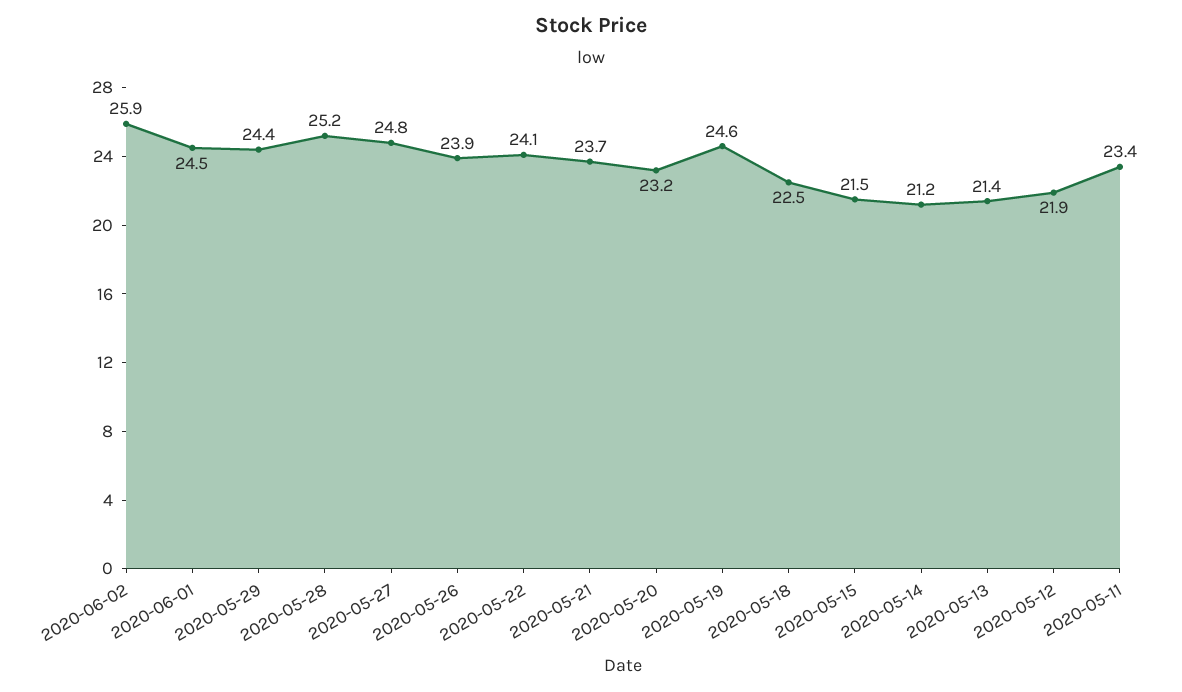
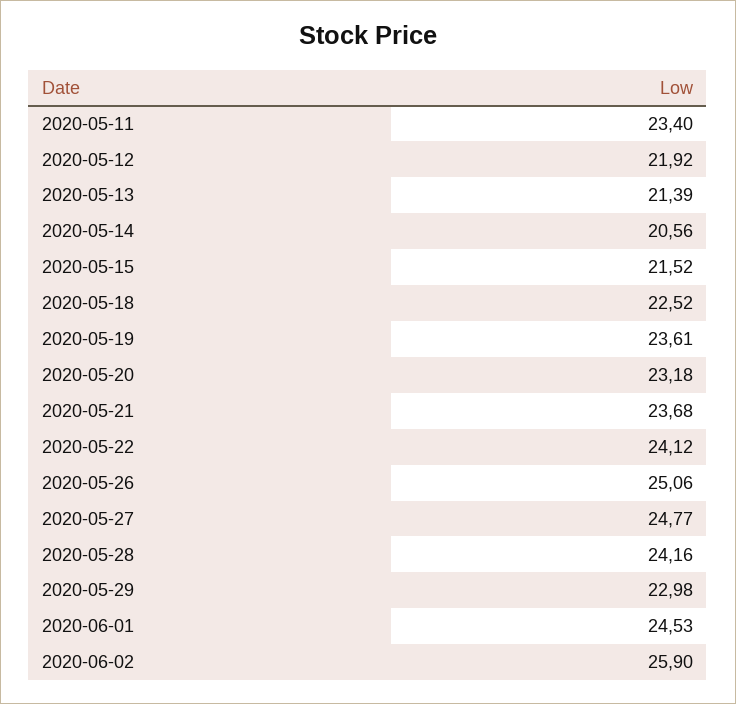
  {
    "2020-06-02": 25.9,
    "2020-06-01": 24.53,
-   "2020-05-29": 24.4,
+   "2020-05-29": 22.98,
-   "2020-05-28": 25.2,
+   "2020-05-28": 24.16,
    "2020-05-27": 24.77,
-   "2020-05-26": 23.9,
+   "2020-05-26": 25.06,
    "2020-05-22": 24.12,
    "2020-05-21": 23.68,
    "2020-05-20": 23.18,
-   "2020-05-19": 24.6,
+   "2020-05-19": 23.61,
    "2020-05-18": 22.52,
    "2020-05-15": 21.52,
-   "2020-05-14": 21.2,
+   "2020-05-14": 20.56,
    "2020-05-13": 21.39,
    "2020-05-12": 21.92,
    "2020-05-11": 23.4
  }

